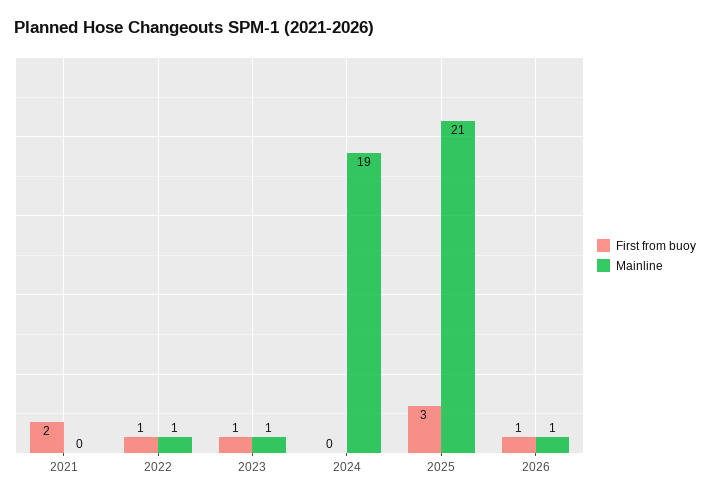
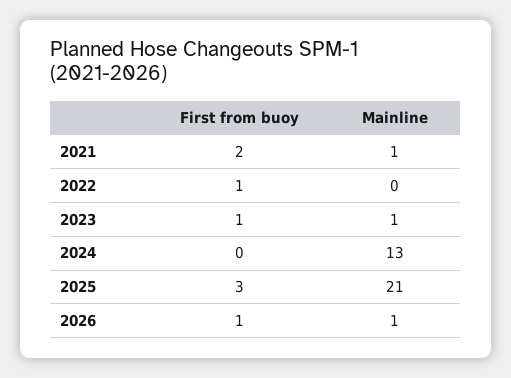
  {
    "First from buoy": {
      "2021": 2,
      "2022": 1,
      "2023": 1,
      "2024": 0,
      "2025": 3,
      "2026": 1
    },
    "Mainline": {
-     "2021": 0,
+     "2021": 1,
-     "2022": 1,
+     "2022": 0,
      "2023": 1,
-     "2024": 19,
+     "2024": 13,
      "2025": 21,
      "2026": 1
    }
  }

